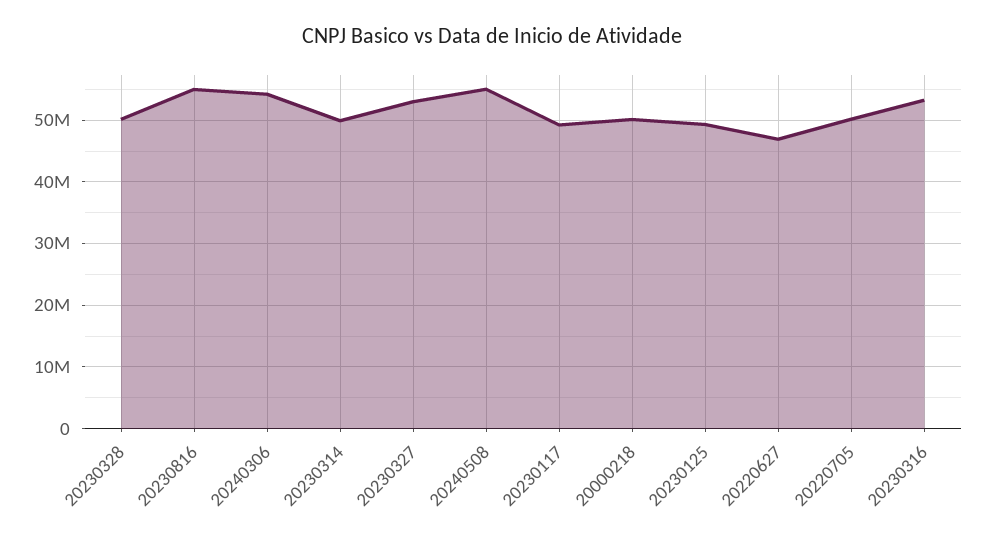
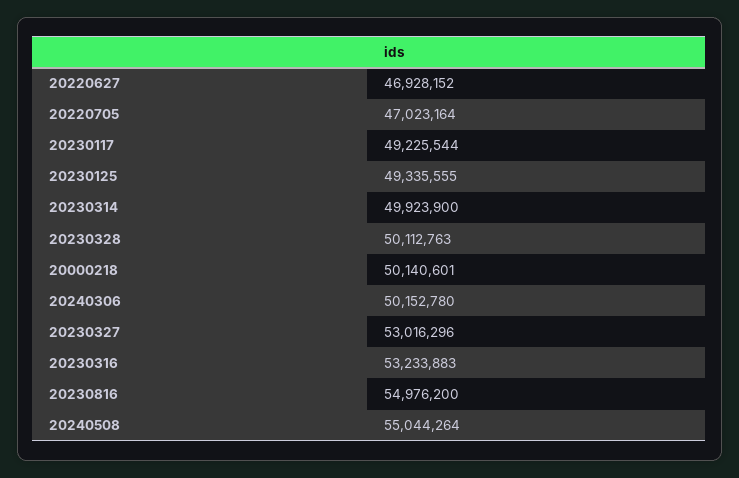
  {
    "20230328": 50112763,
    "20230816": 54976200,
-   "20240306": 54000000,
+   "20240306": 50152780,
    "20230314": 49923900,
    "20230327": 53016296,
    "20240508": 55044264,
    "20230117": 49225544,
    "20000218": 50140601,
    "20230125": 49335555,
    "20220627": 46928152,
-   "20220705": 50000000,
+   "20220705": 47023164,
    "20230316": 53233883
  }

